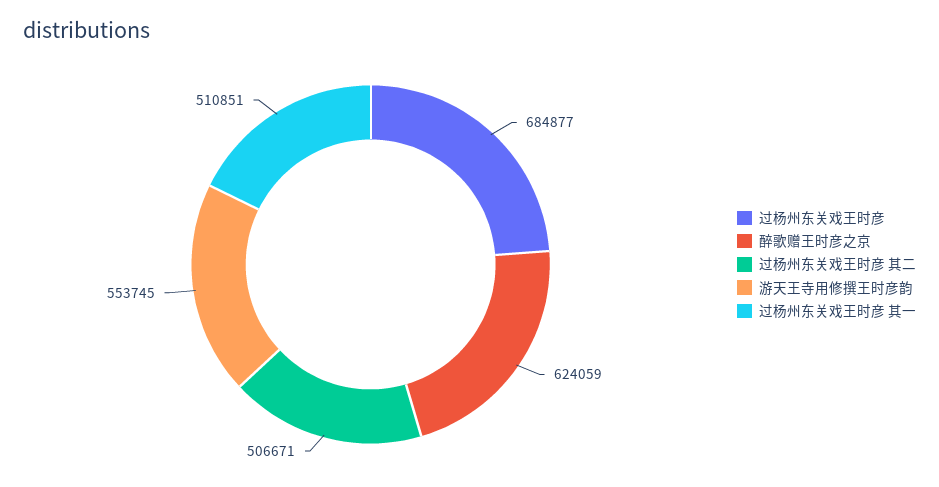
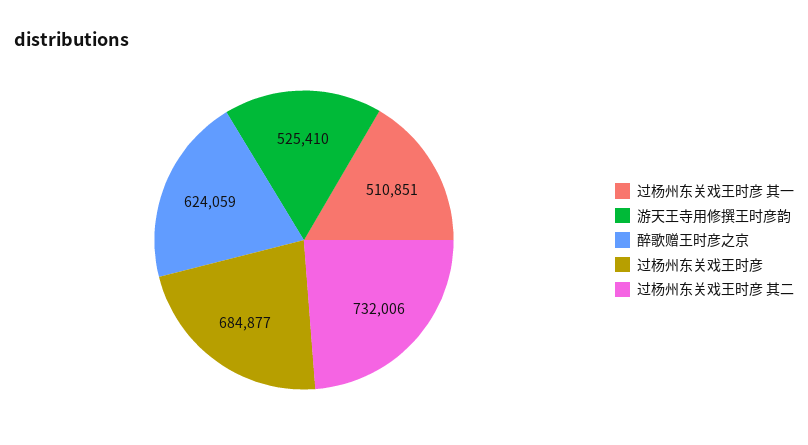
  {
    "过杨州东关戏王时彦": 684877,
    "醉歌赠王时彦之京": 624059,
-   "过杨州东关戏王时彦 其二": 506671,
+   "过杨州东关戏王时彦 其二": 732006,
-   "游天王寺用修撰王时彦韵": 553745,
+   "游天王寺用修撰王时彦韵": 525410,
    "过杨州东关戏王时彦 其一": 510851
  }

